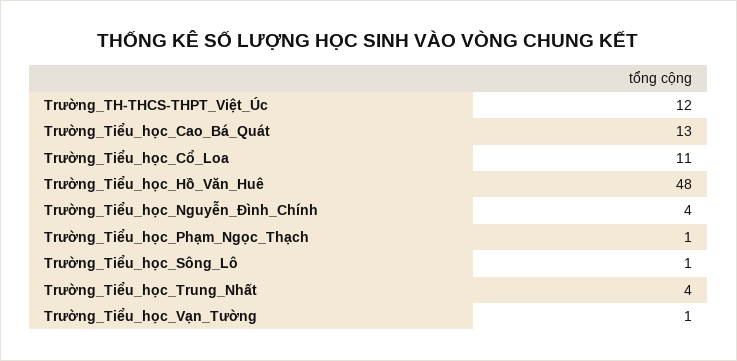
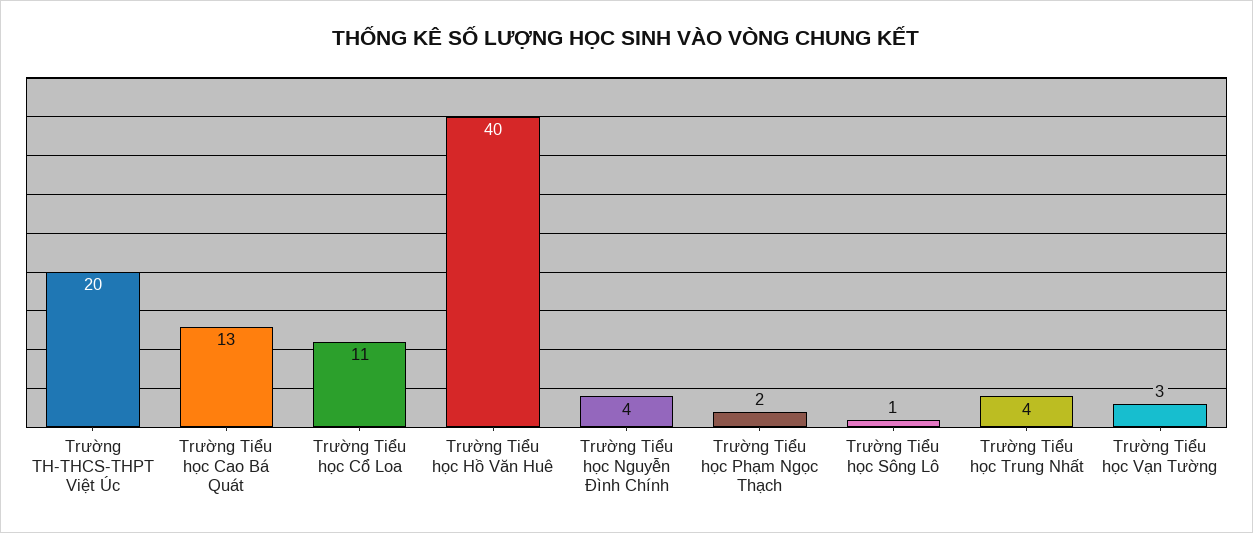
  {
-   "Trường_TH-THCS-THPT_Việt_Úc": 12,
+   "Trường_TH-THCS-THPT_Việt_Úc": 20,
    "Trường_Tiểu_học_Cao_Bá_Quát": 13,
    "Trường_Tiểu_học_Cổ_Loa": 11,
-   "Trường_Tiểu_học_Hồ_Văn_Huê": 48,
+   "Trường_Tiểu_học_Hồ_Văn_Huê": 40,
    "Trường_Tiểu_học_Nguyễn_Đình_Chính": 4,
-   "Trường_Tiểu_học_Phạm_Ngọc_Thạch": 1,
+   "Trường_Tiểu_học_Phạm_Ngọc_Thạch": 2,
    "Trường_Tiểu_học_Sông_Lô": 1,
    "Trường_Tiểu_học_Trung_Nhất": 4,
-   "Trường_Tiểu_học_Vạn_Tường": 1
+   "Trường_Tiểu_học_Vạn_Tường": 3
  }

